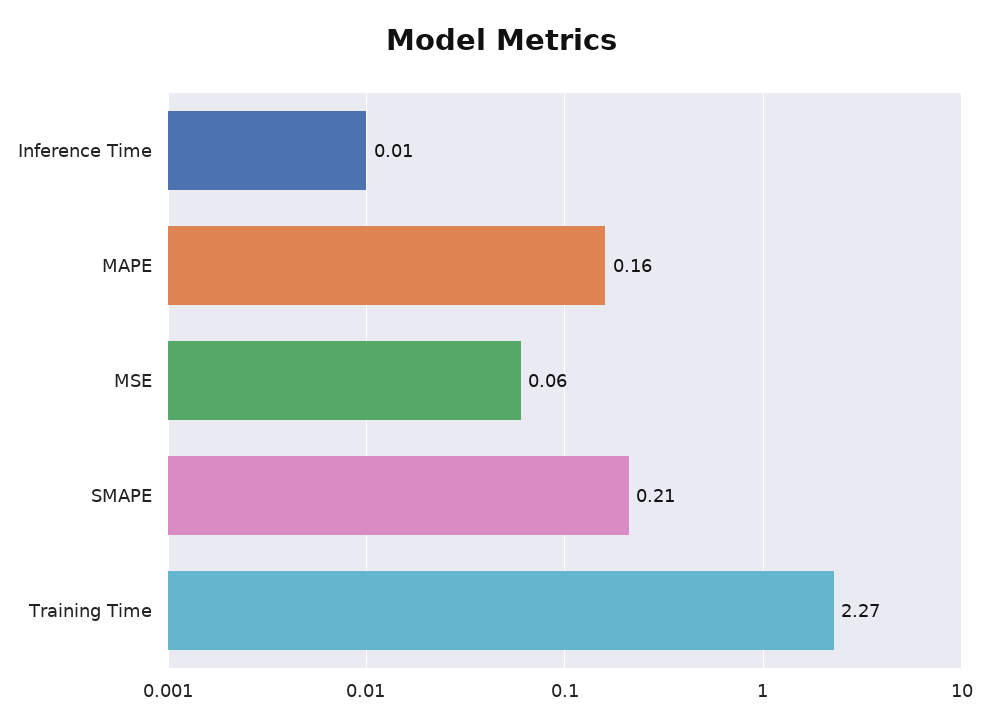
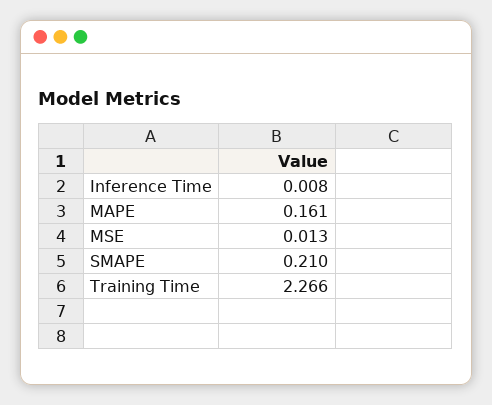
  {
    "Inference Time": 0.008,
    "MAPE": 0.161,
-   "MSE": 0.06,
+   "MSE": 0.013,
    "SMAPE": 0.21,
    "Training Time": 2.266
  }

